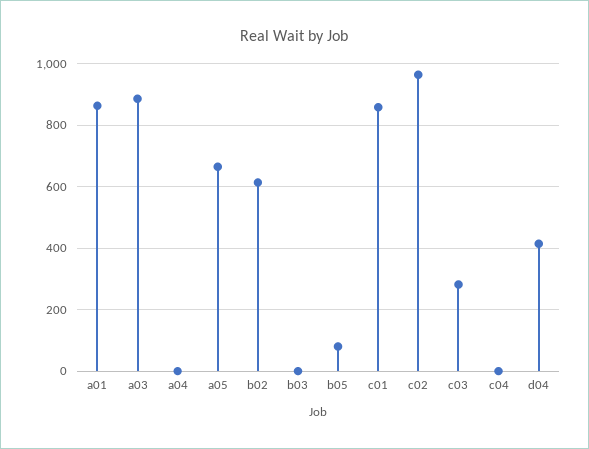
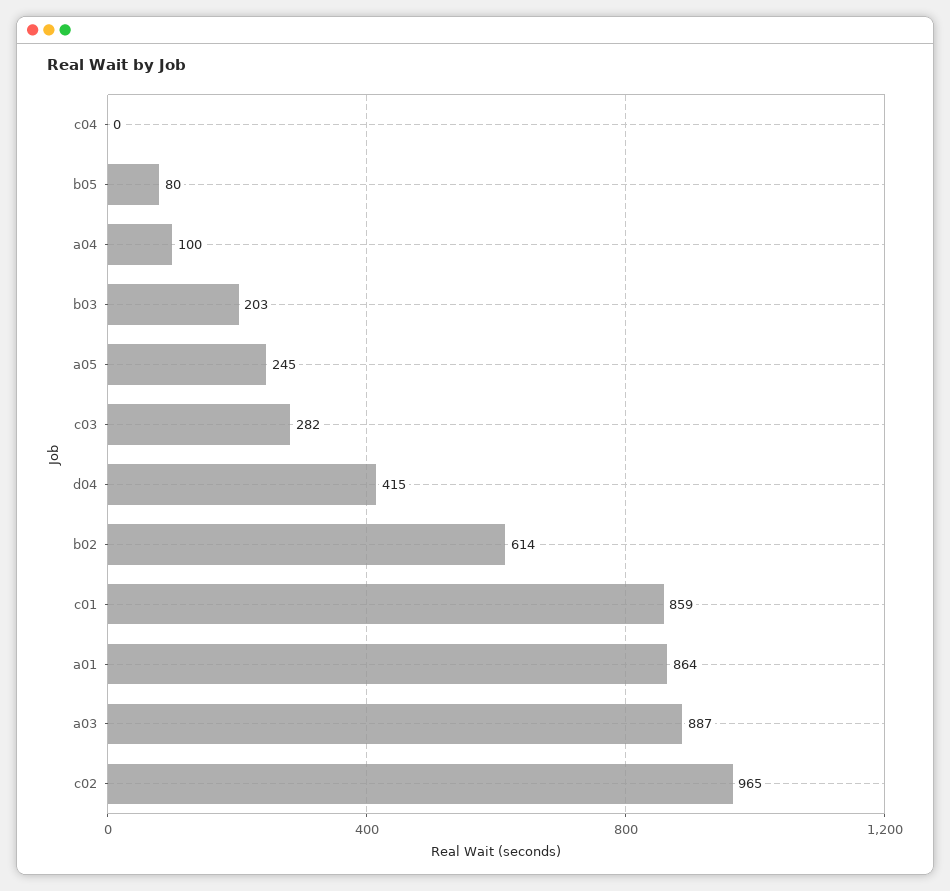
  {
    "a01": 864,
    "a03": 887,
-   "a04": 0,
+   "a04": 100,
-   "a05": 660,
+   "a05": 245,
    "b02": 614,
-   "b03": 0,
+   "b03": 203,
    "b05": 80,
    "c01": 859,
    "c02": 965,
    "c03": 282,
    "c04": 0,
    "d04": 415
  }

